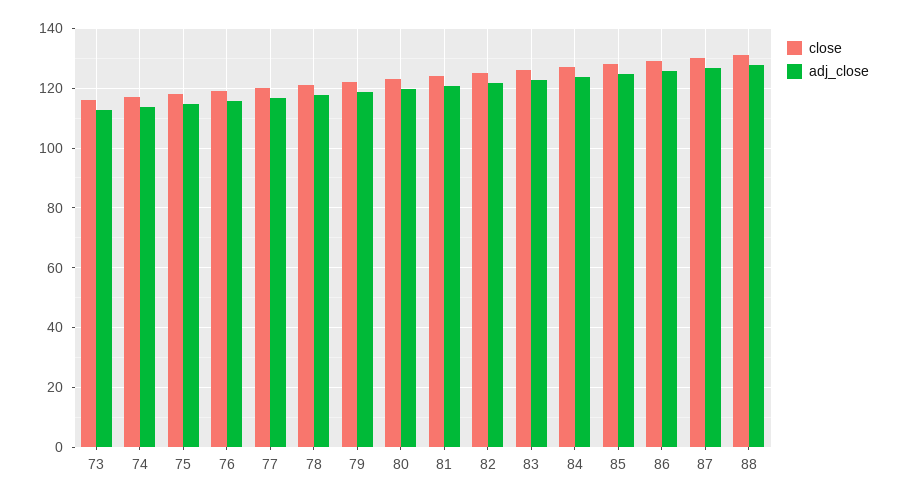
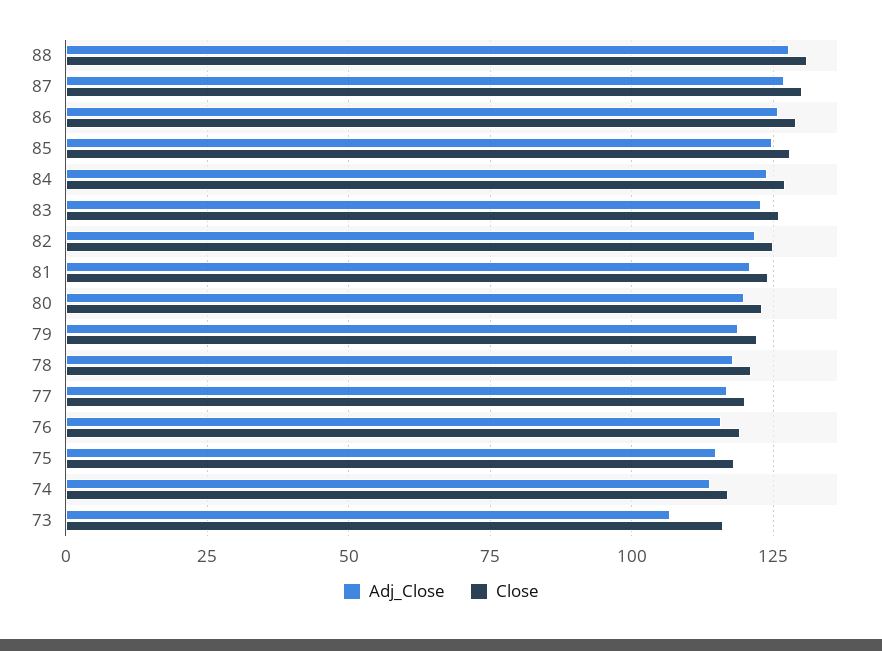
  {
    "close": {
      "73": 115,
      "74": 117.5,
      "75": 117.5,
      "76": 120,
      "77": 120,
      "78": 120,
      "79": 122.5,
      "80": 122.5,
      "81": 125,
      "82": 125,
      "83": 125,
      "84": 127.5,
      "85": 127.5,
      "86": 130,
      "87": 130,
      "88": 130
    },
    "adj_close": {
-     "73": 112.5,
+     "73": 107.5,
      "74": 115,
      "75": 115,
      "76": 115,
      "77": 117.5,
      "78": 117.5,
      "79": 120,
      "80": 120,
      "81": 120,
      "82": 122.5,
      "83": 122.5,
      "84": 125,
      "85": 125,
      "86": 125,
      "87": 127.5,
      "88": 127.5
    }
  }

